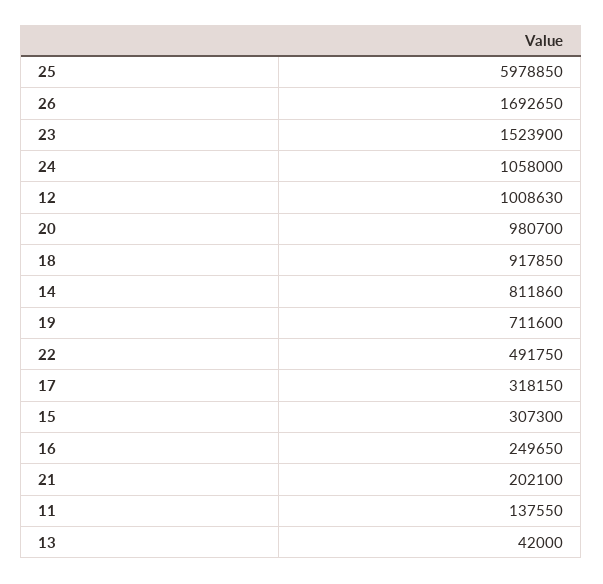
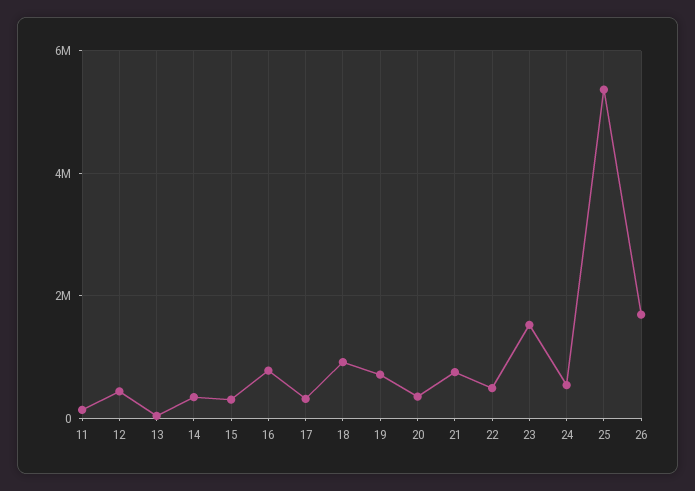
  {
-   "25": 5978850,
+   "25": 5400000,
    "26": 1692650,
    "23": 1523900,
-   "24": 1058000,
+   "24": 600000,
-   "12": 1008630,
+   "12": 400000,
-   "20": 980700,
+   "20": 400000,
    "18": 917850,
-   "14": 811860,
+   "14": 400000,
    "19": 711600,
    "22": 491750,
    "17": 318150,
    "15": 307300,
-   "16": 249650,
+   "16": 800000,
-   "21": 202100,
+   "21": 800000,
    "11": 137550,
    "13": 42000
  }

